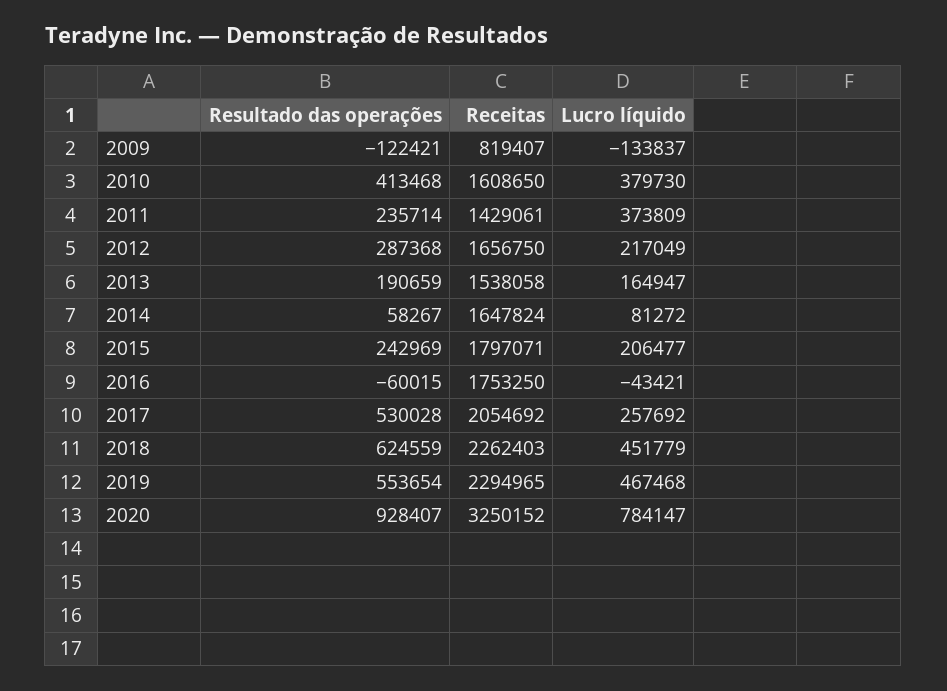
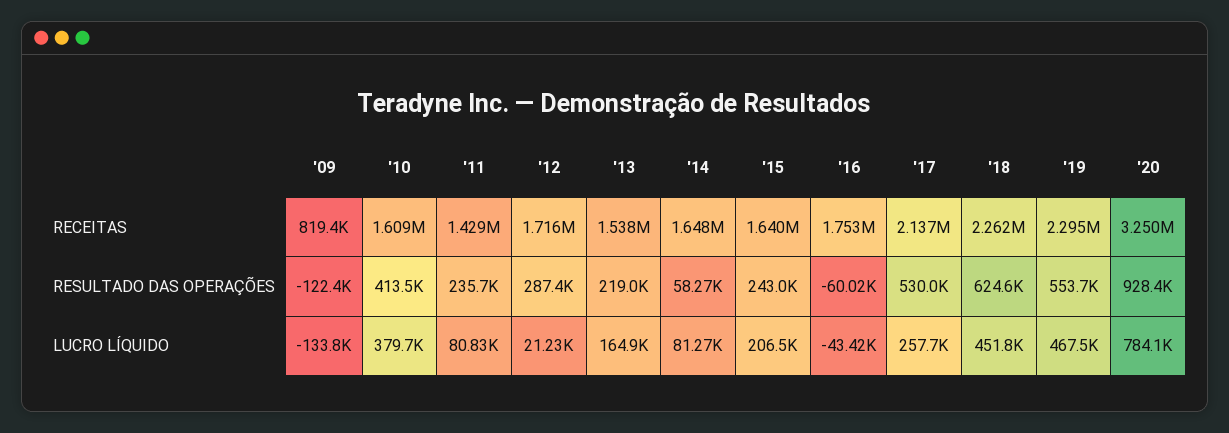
  {
    "Resultado das operações": {
      "2009": -122421,
      "2010": 413468,
      "2011": 235714,
      "2012": 287368,
-     "2013": 190659,
+     "2013": 219000,
      "2014": 58267,
      "2015": 242969,
      "2016": -60015,
      "2017": 530028,
      "2018": 624559,
      "2019": 553654,
      "2020": 928407
    },
    "Receitas": {
      "2009": 819407,
      "2010": 1608650,
      "2011": 1429061,
-     "2012": 1656750,
+     "2012": 1716000,
      "2013": 1538058,
      "2014": 1647824,
-     "2015": 1797071,
+     "2015": 1640000,
      "2016": 1753250,
-     "2017": 2054692,
+     "2017": 2137000,
      "2018": 2262403,
      "2019": 2294965,
      "2020": 3250152
    },
    "Lucro líquido": {
      "2009": -133837,
      "2010": 379730,
-     "2011": 373809,
+     "2011": 80830,
-     "2012": 217049,
+     "2012": 21230,
      "2013": 164947,
      "2014": 81272,
      "2015": 206477,
      "2016": -43421,
      "2017": 257692,
      "2018": 451779,
      "2019": 467468,
      "2020": 784147
    }
  }

